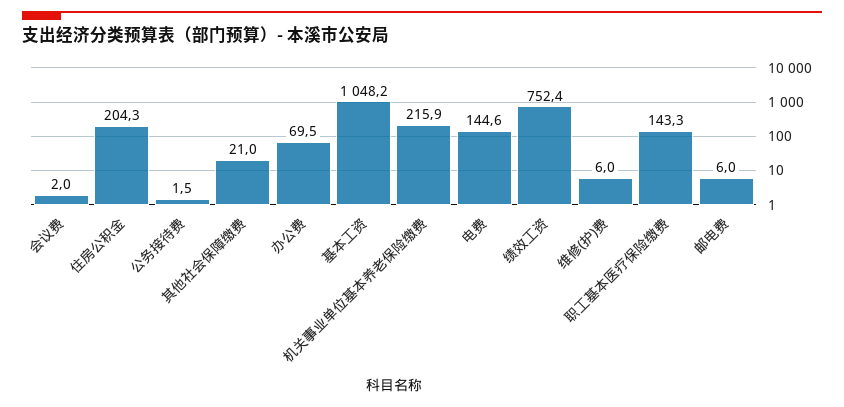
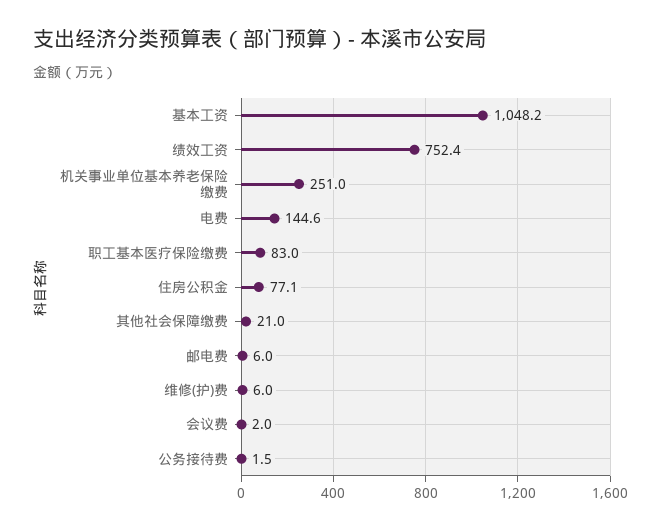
  {
    "会议费": 2,
-   "住房公积金": 204.3,
+   "住房公积金": 77.1,
    "公务接待费": 1.5,
    "其他社会保障缴费": 21,
-   "办公费": 69.5,
    "基本工资": 1048.2,
-   "机关事业单位基本养老保险缴费": 215.9,
+   "机关事业单位基本养老保险缴费": 251,
    "电费": 144.6,
    "绩效工资": 752.4,
    "维修(护)费": 6,
-   "职工基本医疗保险缴费": 143.3,
+   "职工基本医疗保险缴费": 83,
    "邮电费": 6
  }

